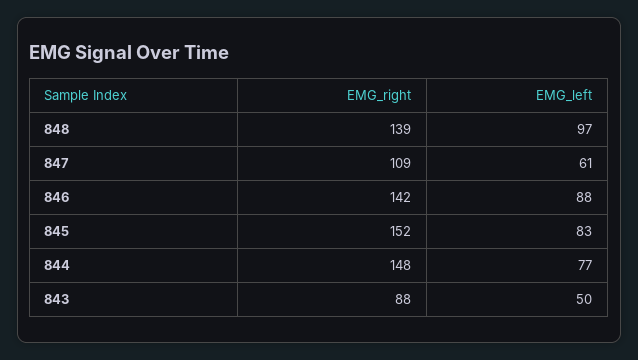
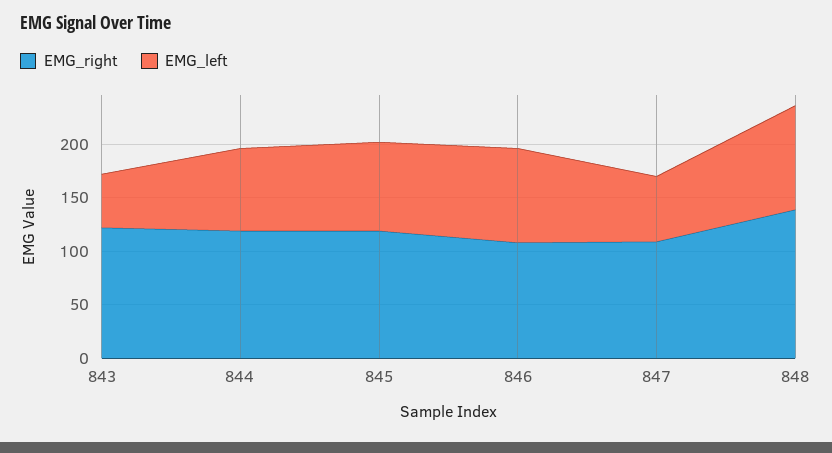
  {
    "EMG_right": {
      "848": 139,
      "847": 109,
-     "846": 142,
+     "846": 110,
-     "845": 152,
+     "845": 120,
-     "844": 148,
+     "844": 120,
-     "843": 88
+     "843": 120
    },
    "EMG_left": {
      "848": 97,
      "847": 61,
      "846": 88,
      "845": 83,
      "844": 77,
      "843": 50
    }
  }

